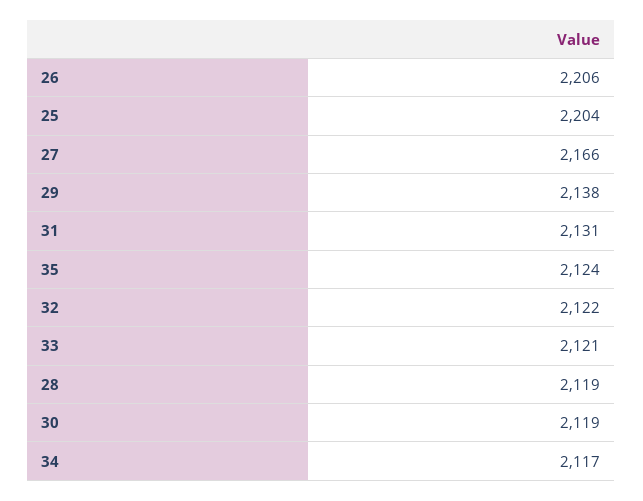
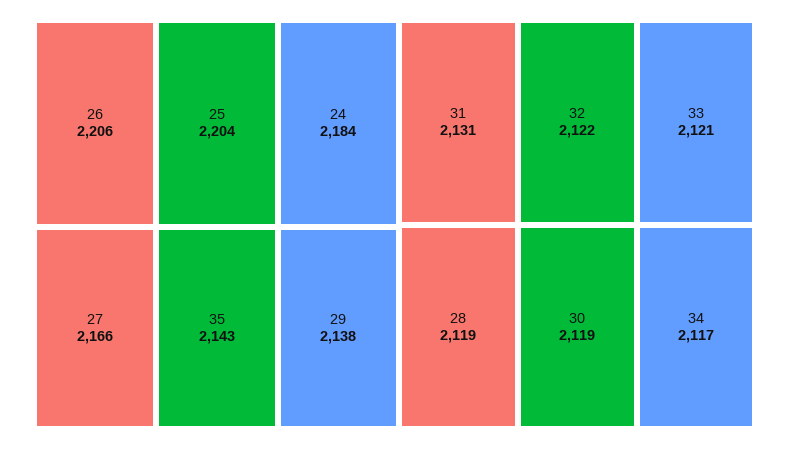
  {
    "26": 2206,
    "25": 2204,
    "27": 2166,
    "29": 2138,
    "31": 2131,
-   "35": 2124,
+   "35": 2143,
    "32": 2122,
    "33": 2121,
    "28": 2119,
    "30": 2119,
-   "34": 2117
+   "34": 2117,
+   "24": 2184
  }

